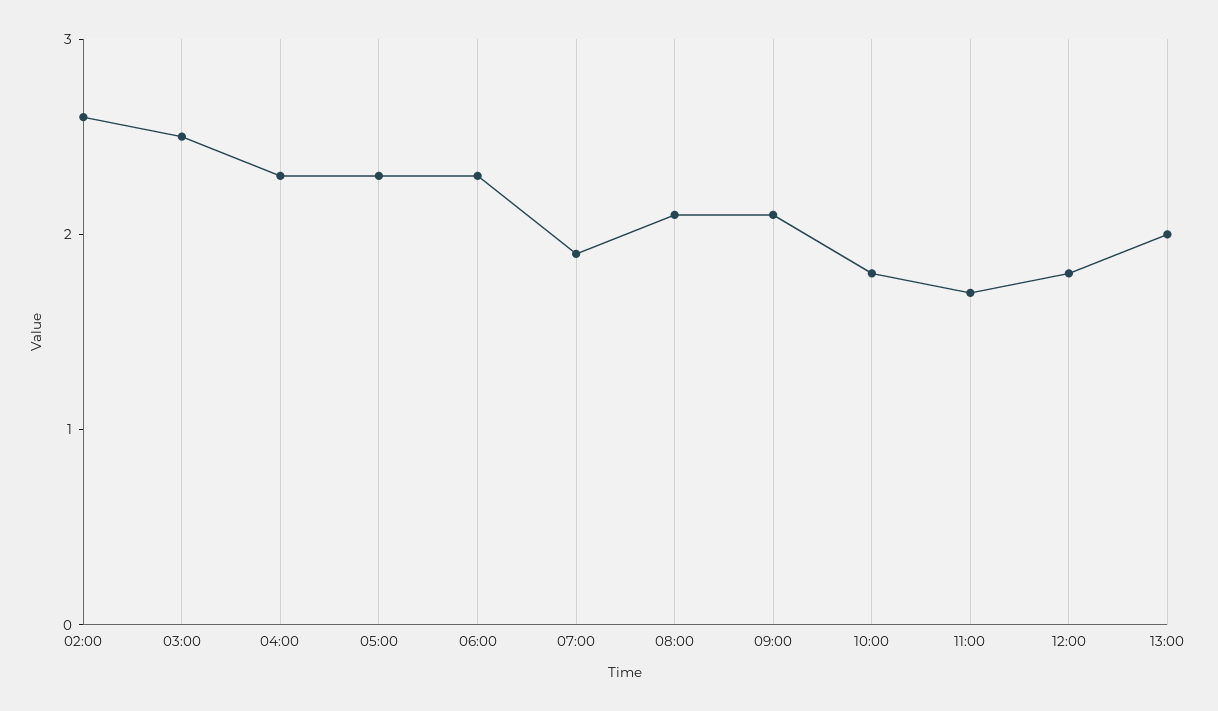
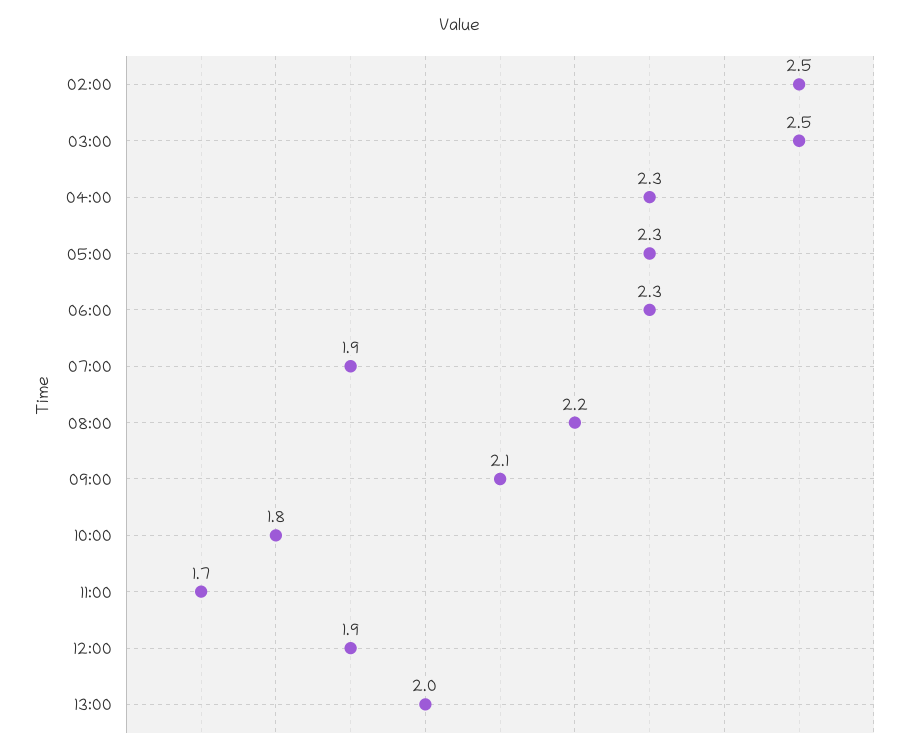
  {
-   "02:00": 2.6,
+   "02:00": 2.5,
    "03:00": 2.5,
    "04:00": 2.3,
    "05:00": 2.3,
    "06:00": 2.3,
    "07:00": 1.9,
-   "08:00": 2.1,
+   "08:00": 2.2,
    "09:00": 2.1,
    "10:00": 1.8,
    "11:00": 1.7,
-   "12:00": 1.8,
+   "12:00": 1.9,
    "13:00": 2
  }

